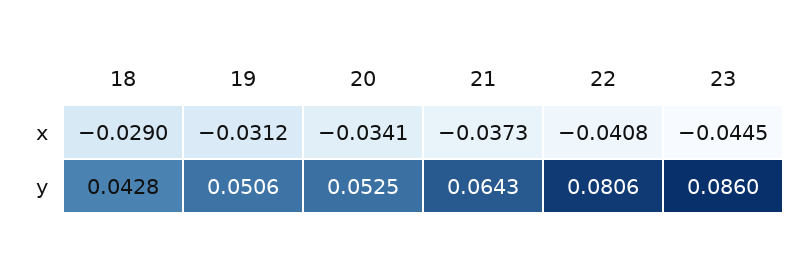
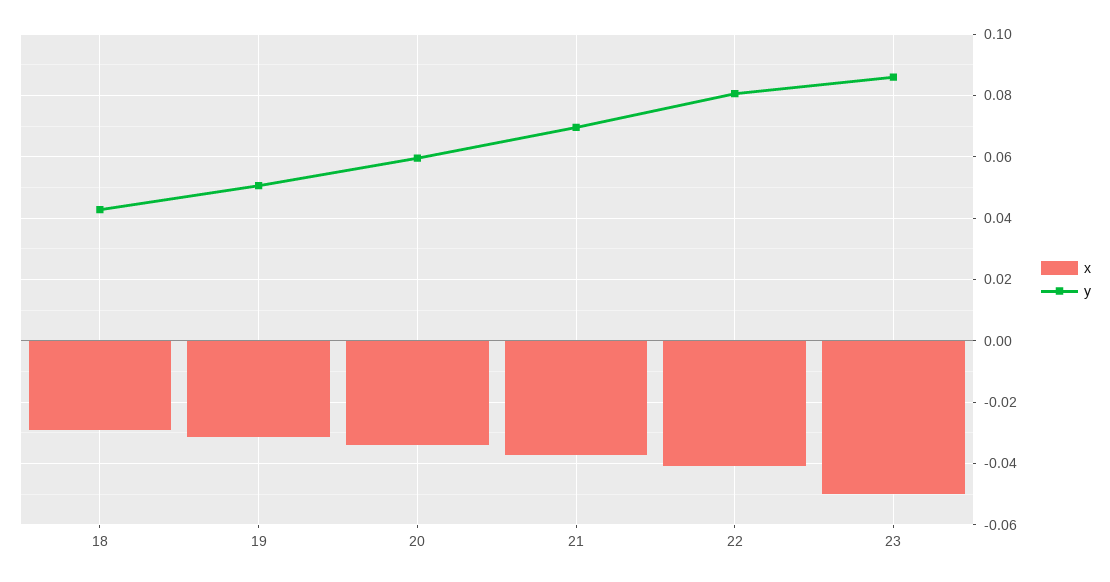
  {
    "x": {
      "18": -0.029,
      "19": -0.0312,
      "20": -0.0341,
      "21": -0.0373,
      "22": -0.0408,
-     "23": -0.0445
+     "23": -0.05
    },
    "y": {
      "18": 0.0428,
      "19": 0.0506,
-     "20": 0.0525,
+     "20": 0.06,
-     "21": 0.0643,
+     "21": 0.07,
      "22": 0.0806,
      "23": 0.086
    }
  }

